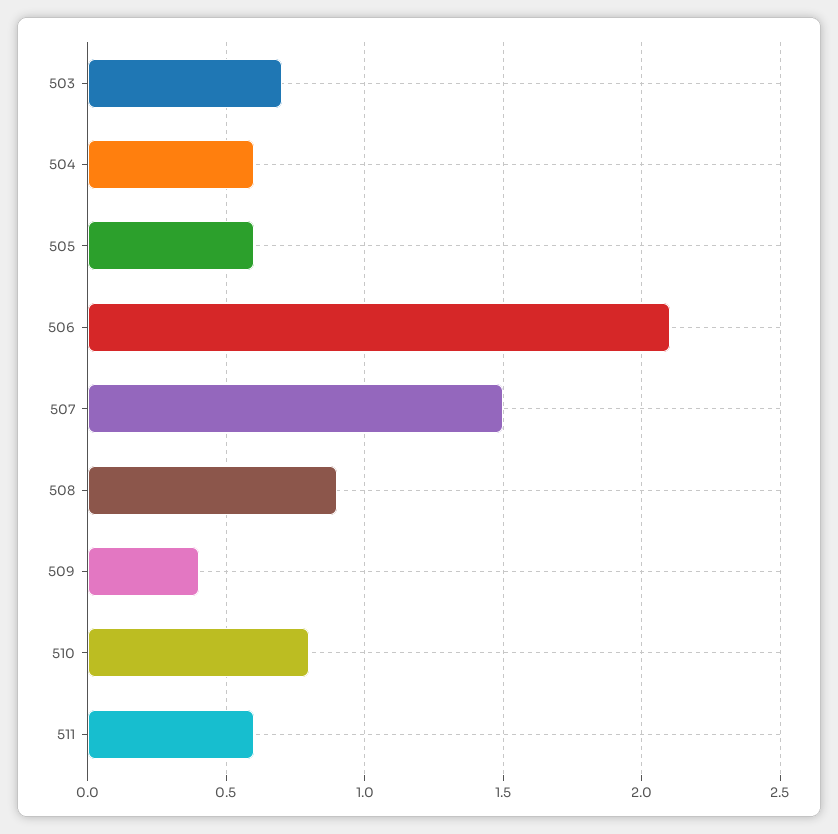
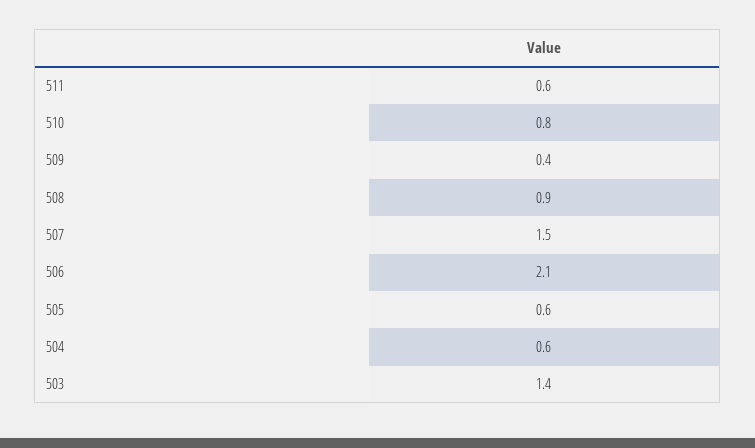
  {
-   "503": 0.7,
+   "503": 1.4,
    "504": 0.6,
    "505": 0.6,
    "506": 2.1,
    "507": 1.5,
    "508": 0.9,
    "509": 0.4,
    "510": 0.8,
    "511": 0.6
  }

